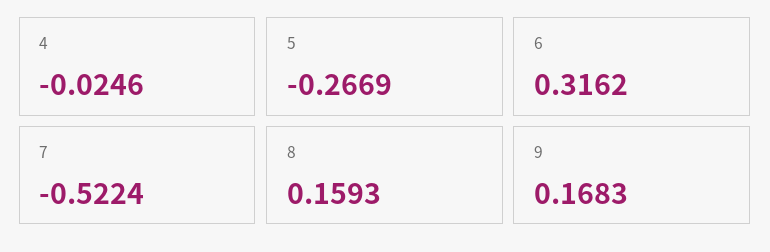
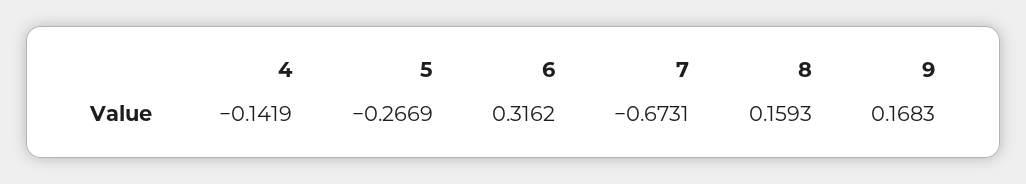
  {
-   "4": -0.0246,
+   "4": -0.1419,
    "5": -0.2669,
    "6": 0.3162,
-   "7": -0.5224,
+   "7": -0.6731,
    "8": 0.1593,
    "9": 0.1683
  }

